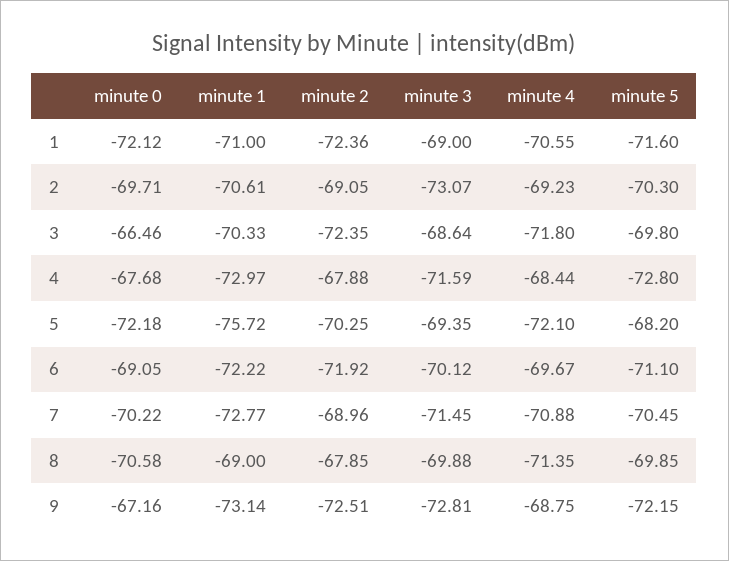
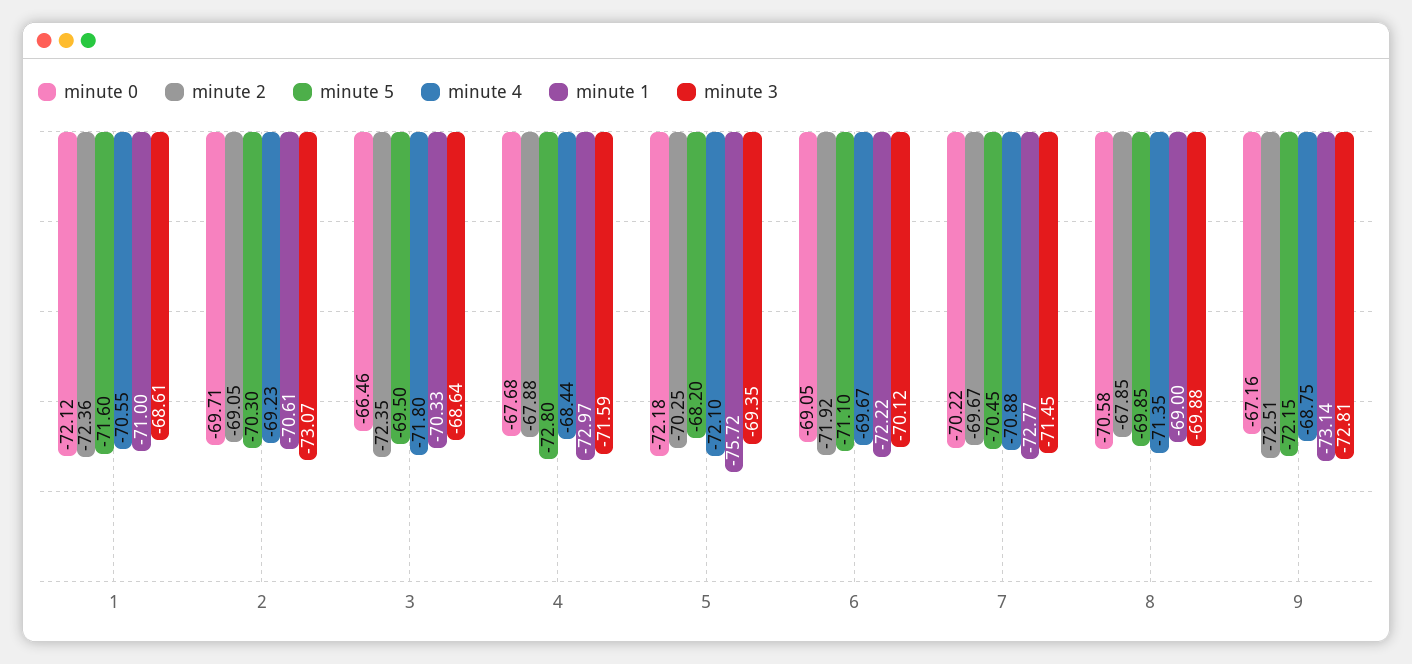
  {
    "minute 0": {
      "1": -72.12,
      "2": -69.71,
      "3": -66.46,
      "4": -67.68,
      "5": -72.18,
      "6": -69.05,
      "7": -70.22,
      "8": -70.58,
      "9": -67.16
    },
    "minute 1": {
      "1": -71,
      "2": -70.61,
      "3": -70.33,
      "4": -72.97,
      "5": -75.72,
      "6": -72.22,
      "7": -72.77,
      "8": -69,
      "9": -73.14
    },
    "minute 2": {
      "1": -72.36,
      "2": -69.05,
      "3": -72.35,
      "4": -67.88,
      "5": -70.25,
      "6": -71.92,
-     "7": -68.96,
+     "7": -69.67,
      "8": -67.85,
      "9": -72.51
    },
    "minute 3": {
-     "1": -69,
+     "1": -68.61,
      "2": -73.07,
      "3": -68.64,
      "4": -71.59,
      "5": -69.35,
      "6": -70.12,
      "7": -71.45,
      "8": -69.88,
      "9": -72.81
    },
    "minute 4": {
      "1": -70.55,
      "2": -69.23,
      "3": -71.8,
      "4": -68.44,
      "5": -72.1,
      "6": -69.67,
      "7": -70.88,
      "8": -71.35,
      "9": -68.75
    },
    "minute 5": {
      "1": -71.6,
      "2": -70.3,
-     "3": -69.8,
+     "3": -69.5,
      "4": -72.8,
      "5": -68.2,
      "6": -71.1,
      "7": -70.45,
      "8": -69.85,
      "9": -72.15
    }
  }

